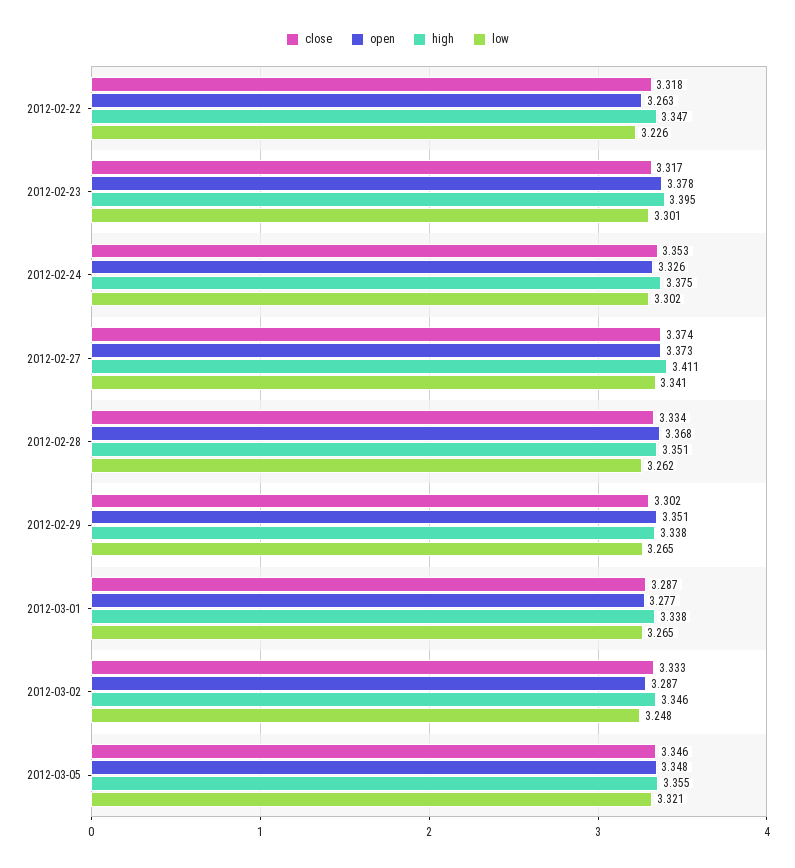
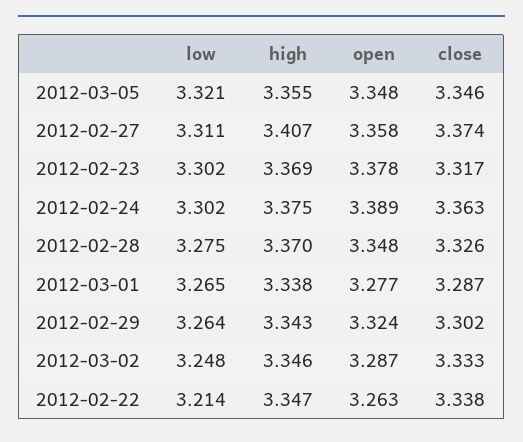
  {
    "close": {
-     "2012-02-22": 3.318,
+     "2012-02-22": 3.338,
      "2012-02-23": 3.317,
-     "2012-02-24": 3.353,
+     "2012-02-24": 3.363,
      "2012-02-27": 3.374,
-     "2012-02-28": 3.334,
+     "2012-02-28": 3.326,
      "2012-02-29": 3.302,
      "2012-03-01": 3.287,
      "2012-03-02": 3.333,
      "2012-03-05": 3.346
    },
    "open": {
      "2012-02-22": 3.263,
      "2012-02-23": 3.378,
-     "2012-02-24": 3.326,
+     "2012-02-24": 3.389,
-     "2012-02-27": 3.373,
+     "2012-02-27": 3.358,
-     "2012-02-28": 3.368,
+     "2012-02-28": 3.348,
-     "2012-02-29": 3.351,
+     "2012-02-29": 3.324,
      "2012-03-01": 3.277,
      "2012-03-02": 3.287,
      "2012-03-05": 3.348
    },
    "high": {
      "2012-02-22": 3.347,
-     "2012-02-23": 3.395,
+     "2012-02-23": 3.369,
      "2012-02-24": 3.375,
-     "2012-02-27": 3.411,
+     "2012-02-27": 3.407,
-     "2012-02-28": 3.351,
+     "2012-02-28": 3.37,
-     "2012-02-29": 3.338,
+     "2012-02-29": 3.343,
      "2012-03-01": 3.338,
      "2012-03-02": 3.346,
      "2012-03-05": 3.355
    },
    "low": {
-     "2012-02-22": 3.226,
+     "2012-02-22": 3.214,
-     "2012-02-23": 3.301,
+     "2012-02-23": 3.302,
      "2012-02-24": 3.302,
-     "2012-02-27": 3.341,
+     "2012-02-27": 3.311,
-     "2012-02-28": 3.262,
+     "2012-02-28": 3.275,
-     "2012-02-29": 3.265,
+     "2012-02-29": 3.264,
      "2012-03-01": 3.265,
      "2012-03-02": 3.248,
      "2012-03-05": 3.321
    }
  }

